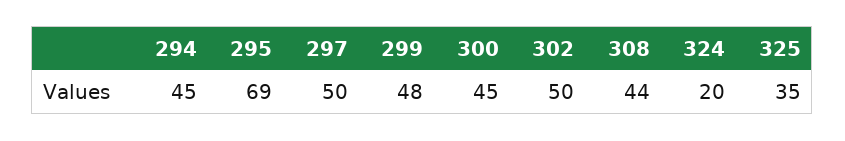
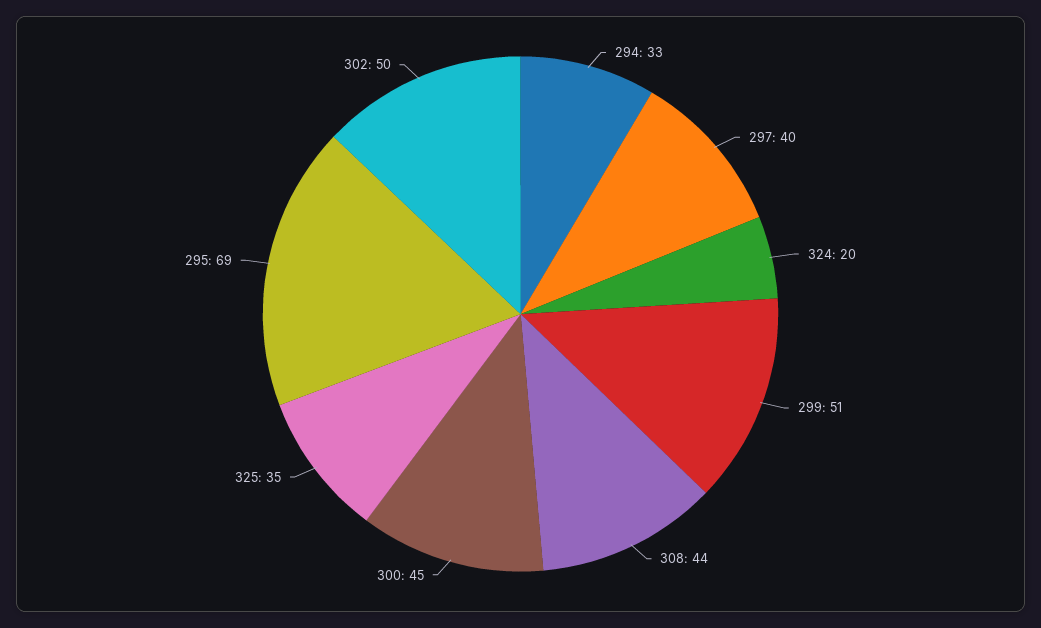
  {
-   "294": 45,
+   "294": 33,
    "295": 69,
-   "297": 50,
+   "297": 40,
-   "299": 48,
+   "299": 51,
    "300": 45,
    "302": 50,
    "308": 44,
    "324": 20,
    "325": 35
  }

